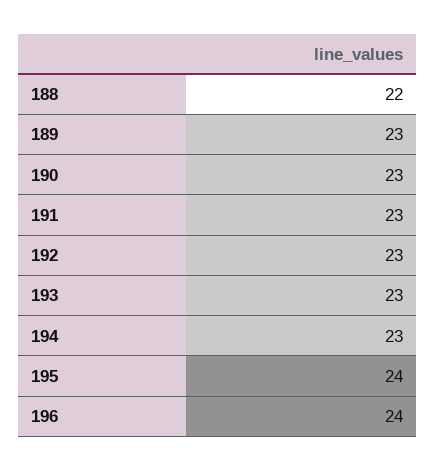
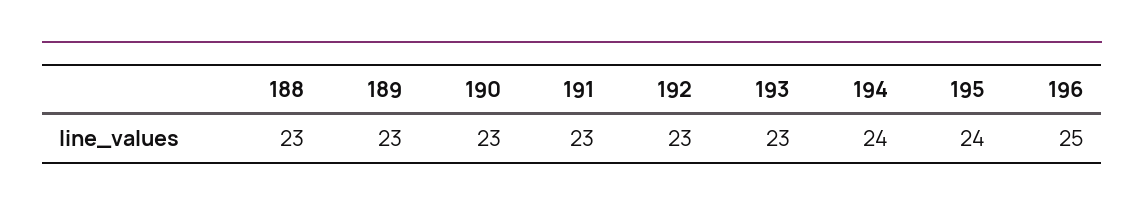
  {
-   "188": 22,
+   "188": 23,
    "189": 23,
    "190": 23,
    "191": 23,
    "192": 23,
    "193": 23,
-   "194": 23,
+   "194": 24,
    "195": 24,
-   "196": 24
+   "196": 25
  }

